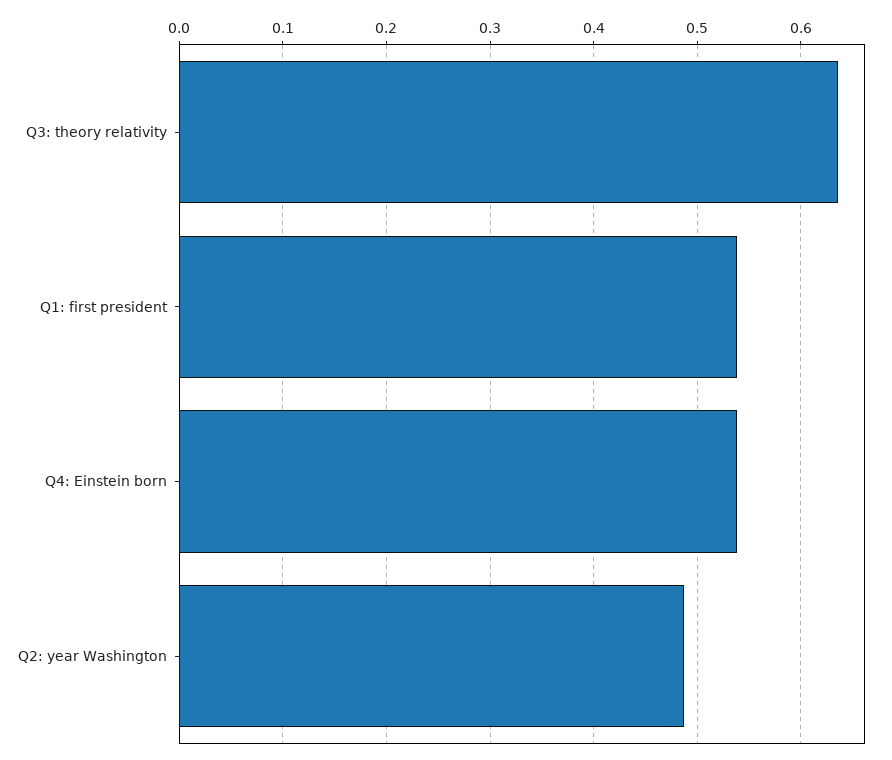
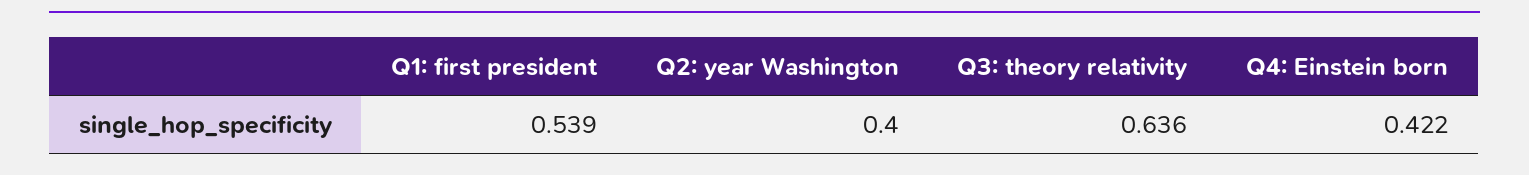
  {
    "Q3: theory relativity": 0.636,
    "Q1: first president": 0.539,
-   "Q4: Einstein born": 0.54,
+   "Q4: Einstein born": 0.422,
-   "Q2: year Washington": 0.49
+   "Q2: year Washington": 0.4
  }

